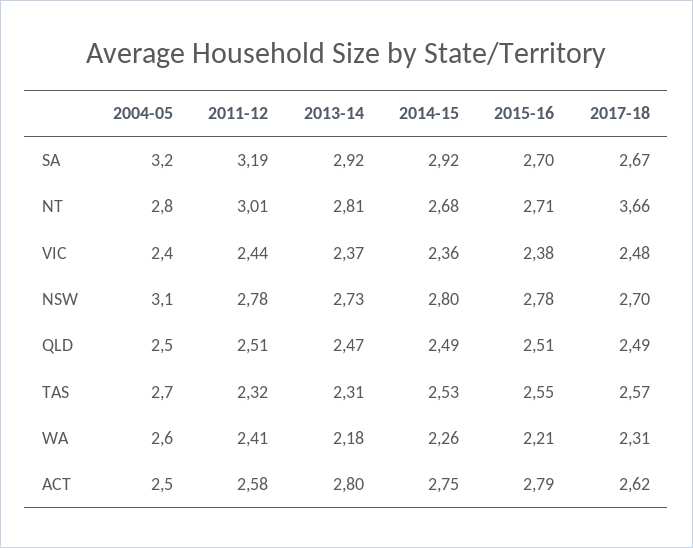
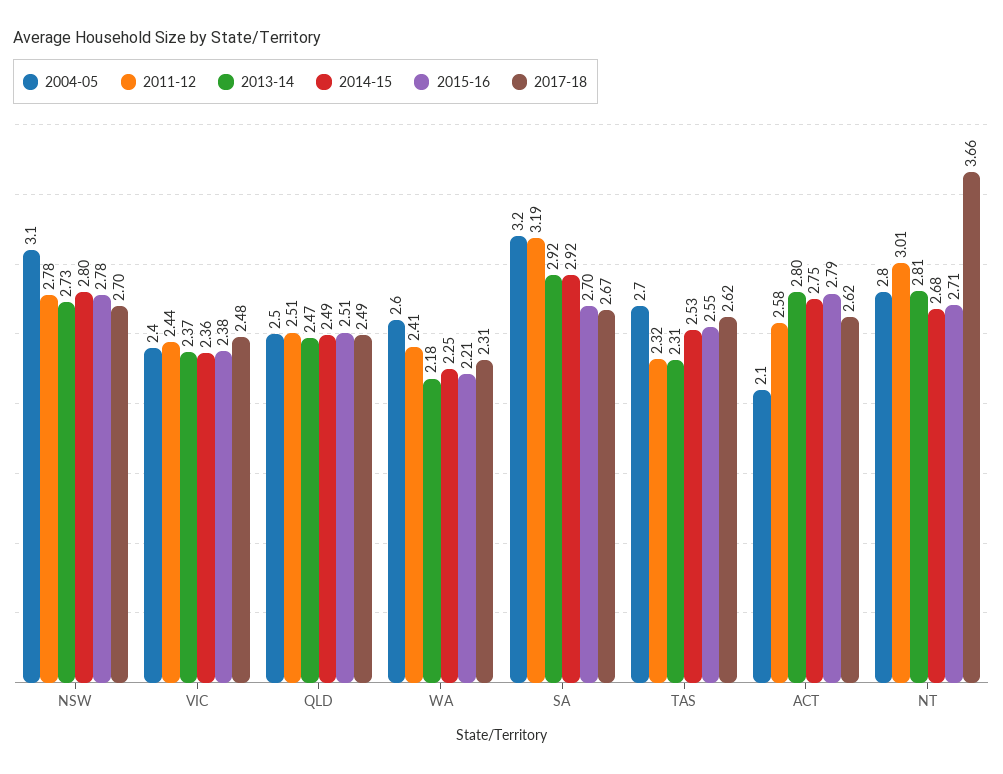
  {
    "2004-05": {
      "SA": 3.2,
      "NT": 2.8,
      "VIC": 2.4,
      "NSW": 3.1,
      "QLD": 2.5,
      "TAS": 2.7,
      "WA": 2.6,
-     "ACT": 2.5
+     "ACT": 2.1
    },
    "2011-12": {
      "SA": 3.19,
      "NT": 3.01,
      "VIC": 2.44,
      "NSW": 2.78,
      "QLD": 2.51,
      "TAS": 2.32,
      "WA": 2.41,
      "ACT": 2.58
    },
    "2013-14": {
      "SA": 2.92,
      "NT": 2.81,
      "VIC": 2.37,
      "NSW": 2.73,
      "QLD": 2.47,
      "TAS": 2.31,
      "WA": 2.18,
      "ACT": 2.8
    },
    "2014-15": {
      "SA": 2.92,
      "NT": 2.68,
      "VIC": 2.36,
      "NSW": 2.8,
      "QLD": 2.49,
      "TAS": 2.53,
-     "WA": 2.26,
+     "WA": 2.25,
      "ACT": 2.75
    },
    "2015-16": {
      "SA": 2.7,
      "NT": 2.71,
      "VIC": 2.38,
      "NSW": 2.78,
      "QLD": 2.51,
      "TAS": 2.55,
      "WA": 2.21,
      "ACT": 2.79
    },
    "2017-18": {
      "SA": 2.67,
      "NT": 3.66,
      "VIC": 2.48,
      "NSW": 2.7,
      "QLD": 2.49,
-     "TAS": 2.57,
+     "TAS": 2.62,
      "WA": 2.31,
      "ACT": 2.62
    }
  }

